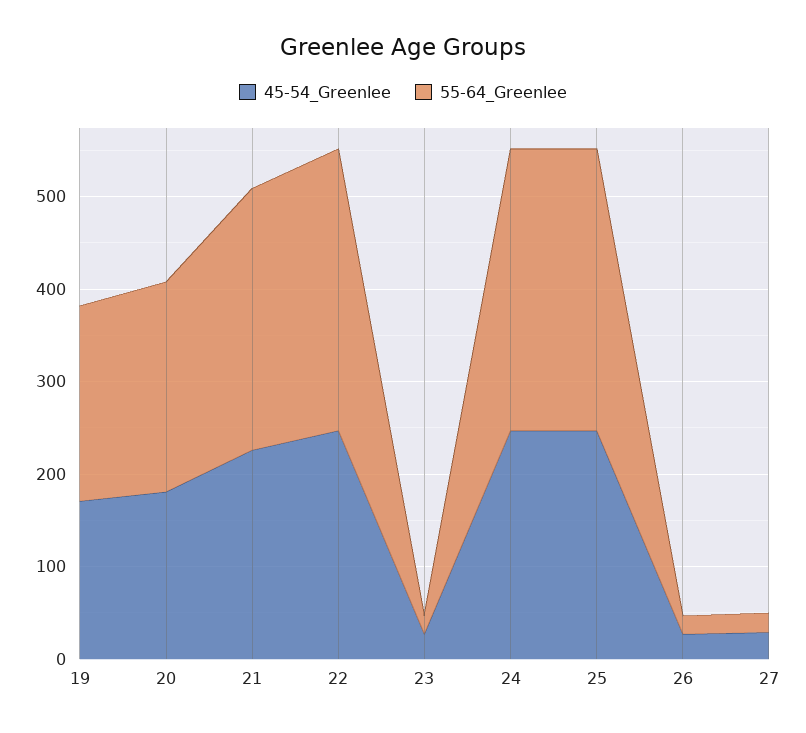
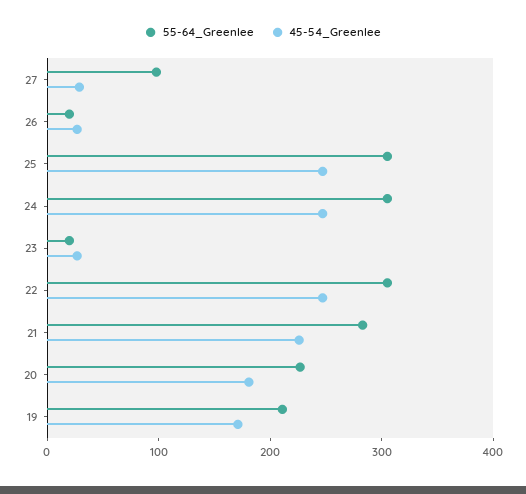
  {
    "45-54_Greenlee": {
      "19": 180,
      "20": 180,
      "21": 220,
      "22": 240,
      "23": 20,
      "24": 240,
      "25": 240,
      "26": 20,
      "27": 20
    },
    "55-64_Greenlee": {
      "19": 220,
      "20": 220,
      "21": 280,
      "22": 300,
      "23": 20,
      "24": 300,
      "25": 300,
      "26": 20,
-     "27": 20
+     "27": 100
    }
  }

